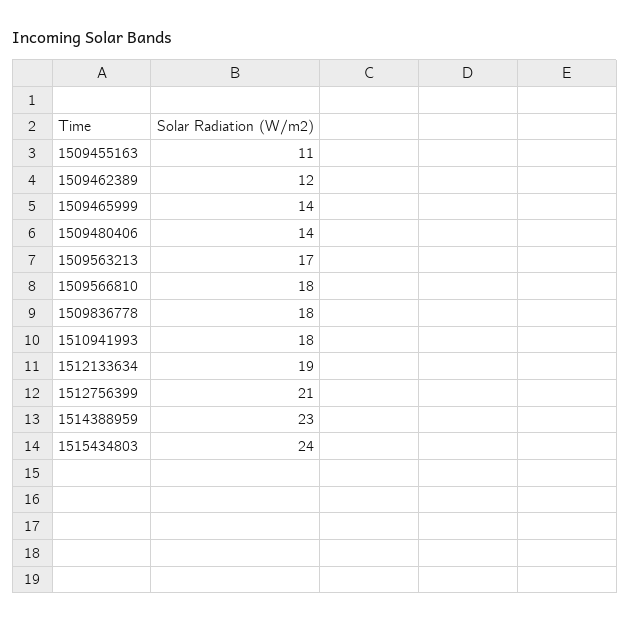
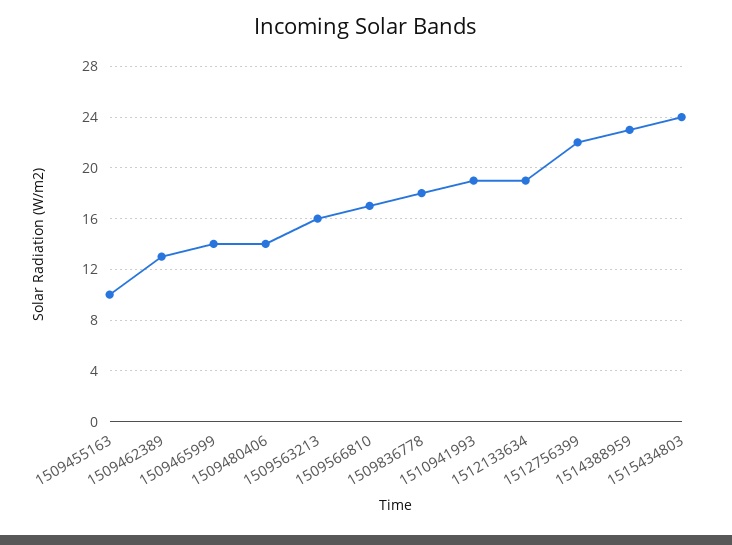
  {
-   "1509455163": 11,
+   "1509455163": 10,
-   "1509462389": 12,
+   "1509462389": 13,
    "1509465999": 14,
    "1509480406": 14,
-   "1509563213": 17,
+   "1509563213": 16,
-   "1509566810": 18,
+   "1509566810": 17,
    "1509836778": 18,
-   "1510941993": 18,
+   "1510941993": 19,
    "1512133634": 19,
-   "1512756399": 21,
+   "1512756399": 22,
    "1514388959": 23,
    "1515434803": 24
  }

